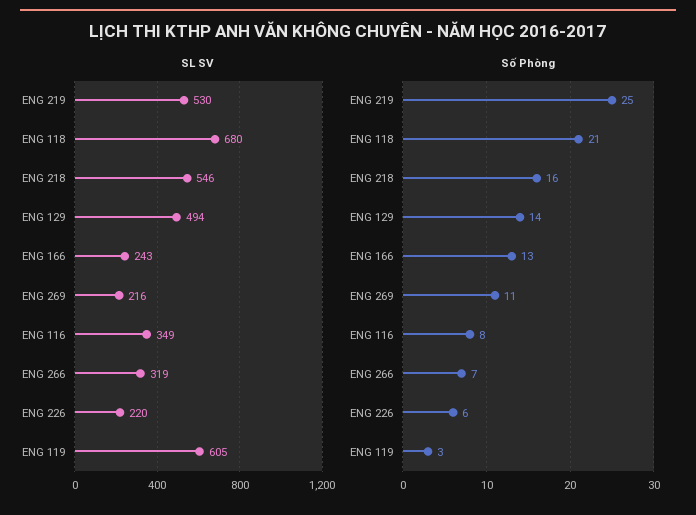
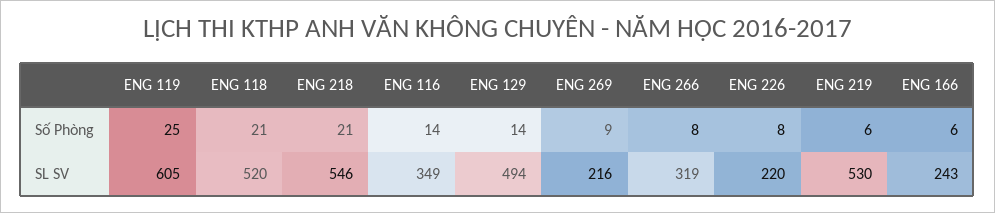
  {
    "SL SV": {
      "ENG 219": 530,
-     "ENG 118": 680,
+     "ENG 118": 520,
      "ENG 218": 546,
      "ENG 129": 494,
      "ENG 166": 243,
      "ENG 269": 216,
      "ENG 116": 349,
      "ENG 266": 319,
      "ENG 226": 220,
      "ENG 119": 605
    },
    "Số Phòng": {
-     "ENG 219": 25,
+     "ENG 219": 6,
      "ENG 118": 21,
-     "ENG 218": 16,
+     "ENG 218": 21,
      "ENG 129": 14,
-     "ENG 166": 13,
+     "ENG 166": 6,
-     "ENG 269": 11,
+     "ENG 269": 9,
-     "ENG 116": 8,
+     "ENG 116": 14,
-     "ENG 266": 7,
+     "ENG 266": 8,
-     "ENG 226": 6,
+     "ENG 226": 8,
-     "ENG 119": 3
+     "ENG 119": 25
    }
  }

